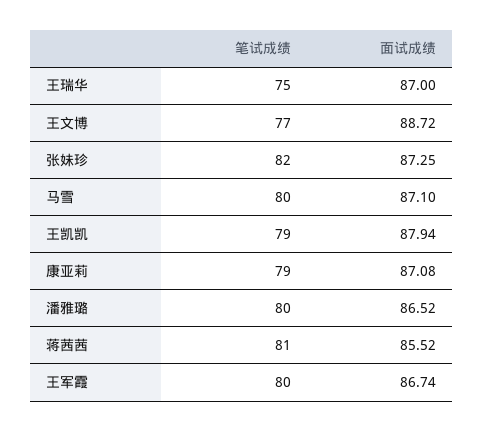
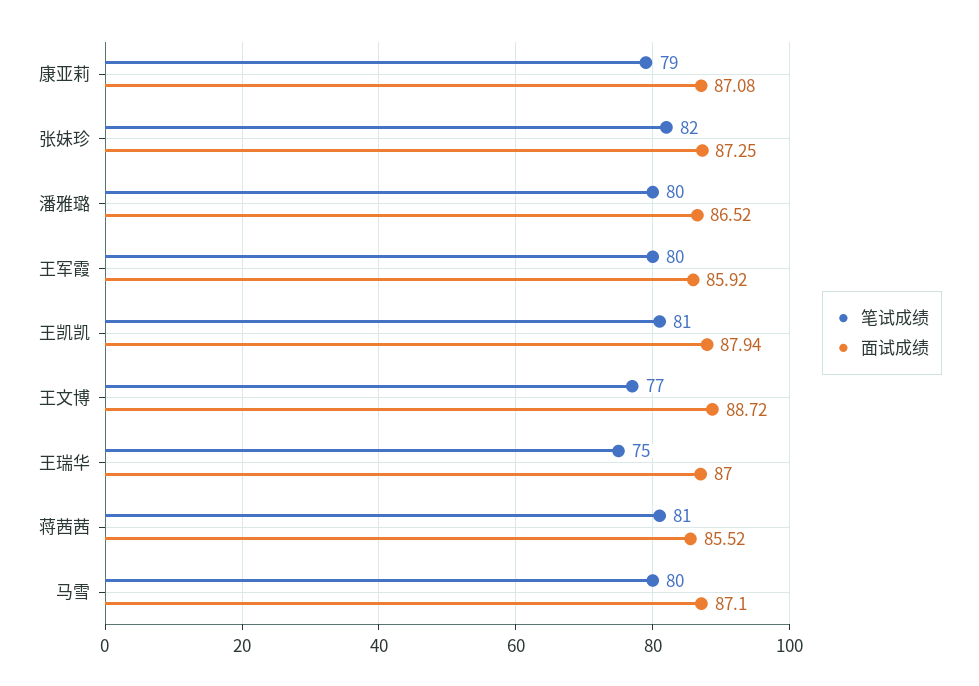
  {
    "笔试成绩": {
      "王瑞华": 75,
      "王文博": 77,
      "张妹珍": 82,
      "马雪": 80,
-     "王凯凯": 79,
+     "王凯凯": 81,
      "康亚莉": 79,
      "潘雅璐": 80,
      "蒋茜茜": 81,
      "王军霞": 80
    },
    "面试成绩": {
      "王瑞华": 87,
      "王文博": 88.72,
      "张妹珍": 87.25,
      "马雪": 87.1,
      "王凯凯": 87.94,
      "康亚莉": 87.08,
      "潘雅璐": 86.52,
      "蒋茜茜": 85.52,
-     "王军霞": 86.74
+     "王军霞": 85.92
    }
  }

